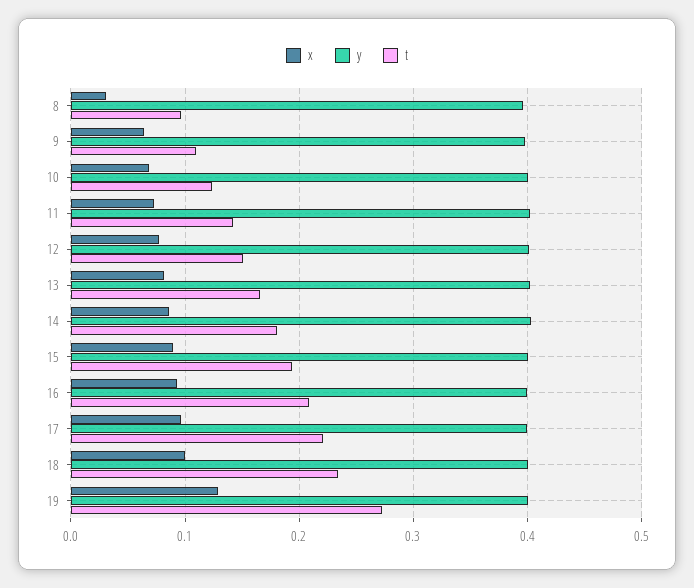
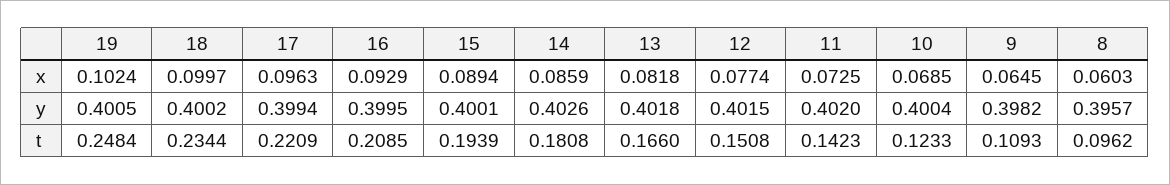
  {
    "x": {
-     "8": 0.03,
+     "8": 0.0603,
      "9": 0.0645,
      "10": 0.0685,
      "11": 0.0725,
      "12": 0.0774,
      "13": 0.0818,
      "14": 0.0859,
      "15": 0.0894,
      "16": 0.0929,
      "17": 0.0963,
      "18": 0.0997,
-     "19": 0.13
+     "19": 0.1024
    },
    "y": {
      "8": 0.3957,
      "9": 0.3982,
      "10": 0.4004,
      "11": 0.402,
      "12": 0.4015,
      "13": 0.4018,
      "14": 0.4026,
      "15": 0.4001,
      "16": 0.3995,
      "17": 0.3994,
      "18": 0.4002,
      "19": 0.4005
    },
    "t": {
      "8": 0.0962,
      "9": 0.1093,
      "10": 0.1233,
      "11": 0.1423,
      "12": 0.1508,
      "13": 0.166,
      "14": 0.1808,
      "15": 0.1939,
      "16": 0.2085,
      "17": 0.2209,
      "18": 0.2344,
-     "19": 0.27
+     "19": 0.2484
    }
  }

